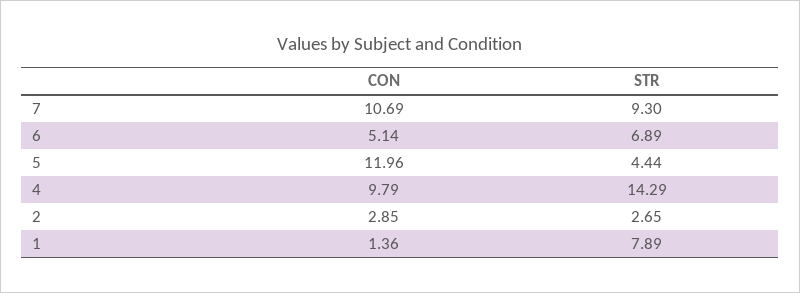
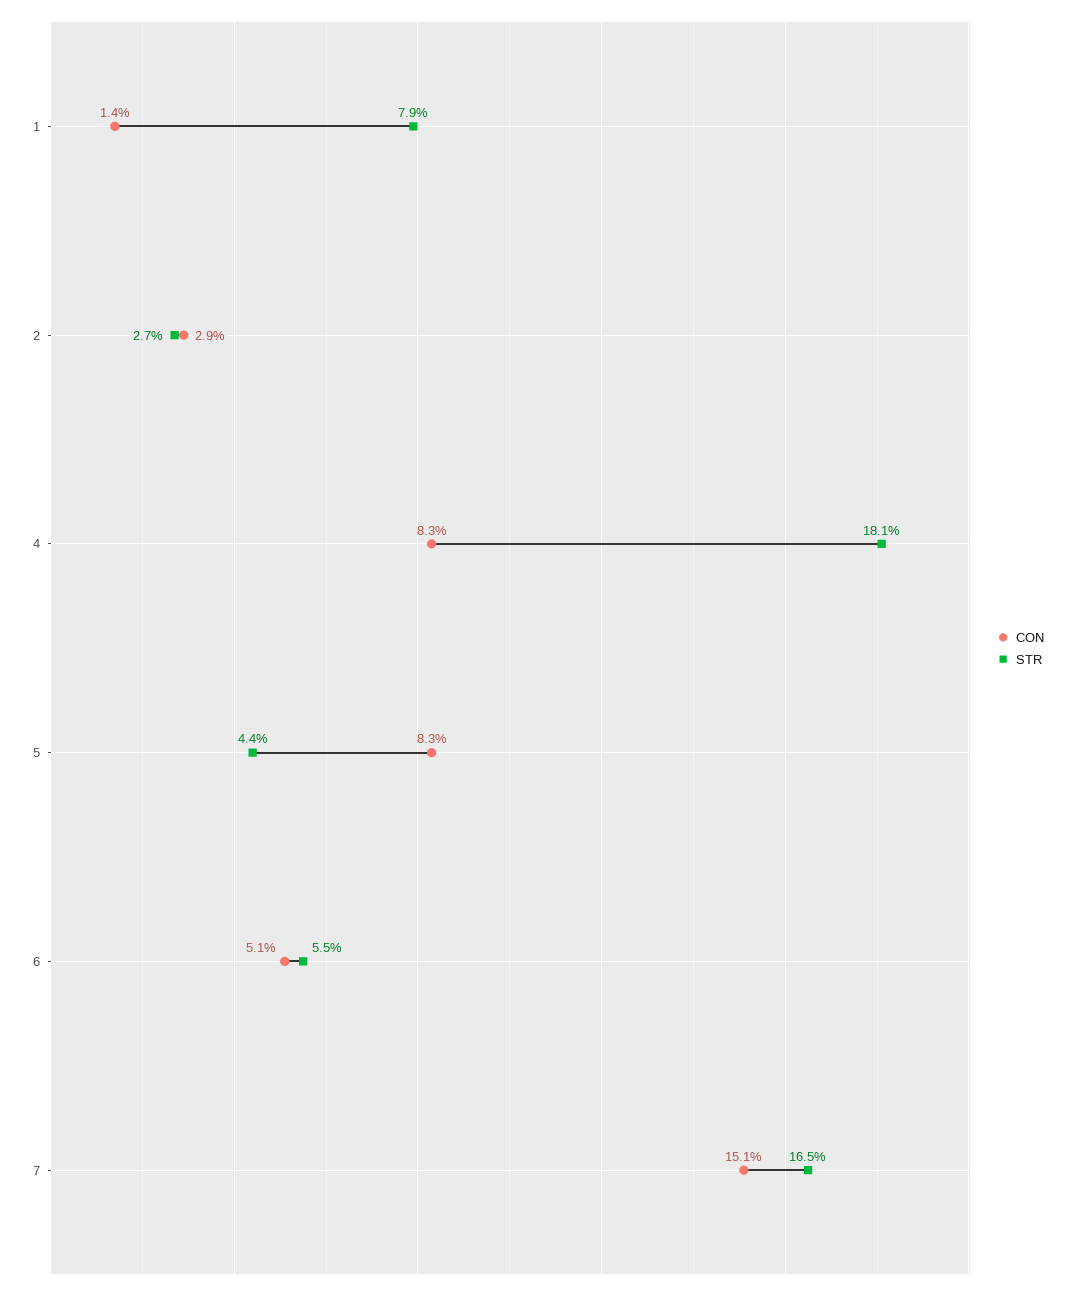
  {
    "CON": {
-     "7": 10.69,
+     "7": 15.1,
      "6": 5.14,
-     "5": 11.96,
+     "5": 8.3,
-     "4": 9.79,
+     "4": 8.3,
      "2": 2.85,
      "1": 1.36
    },
    "STR": {
-     "7": 9.3,
+     "7": 16.5,
-     "6": 6.89,
+     "6": 5.5,
      "5": 4.44,
-     "4": 14.29,
+     "4": 18.1,
      "2": 2.65,
      "1": 7.89
    }
  }

